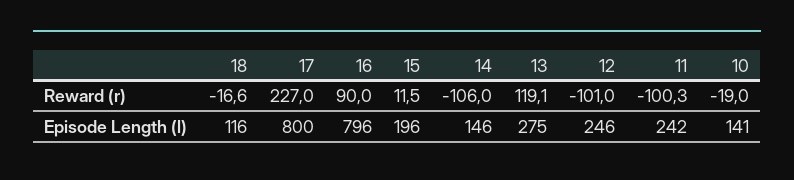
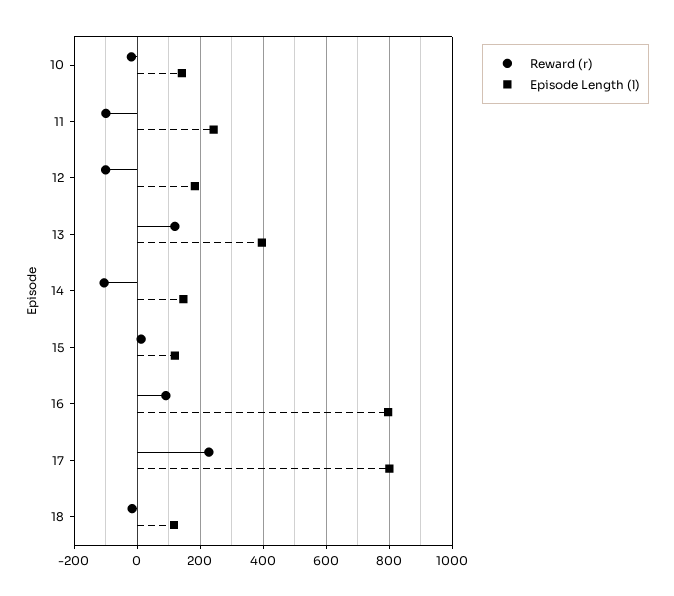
  {
    "Reward (r)": {
      "18": -16.6,
      "17": 227,
      "16": 90,
      "15": 11.5,
      "14": -106,
      "13": 119.1,
      "12": -101,
      "11": -100.3,
      "10": -19
    },
    "Episode Length (l)": {
      "18": 116,
      "17": 800,
      "16": 796,
-     "15": 196,
+     "15": 120,
      "14": 146,
-     "13": 275,
+     "13": 400,
-     "12": 246,
+     "12": 180,
      "11": 242,
      "10": 141
    }
  }

